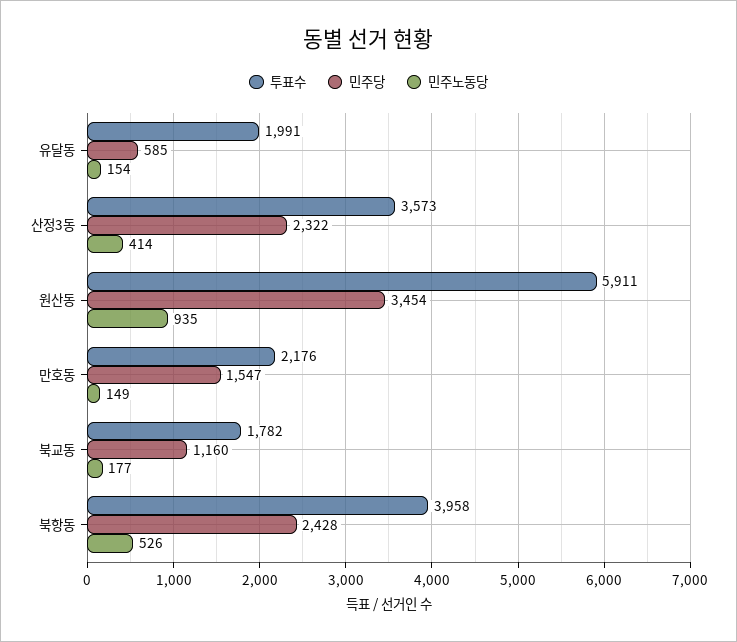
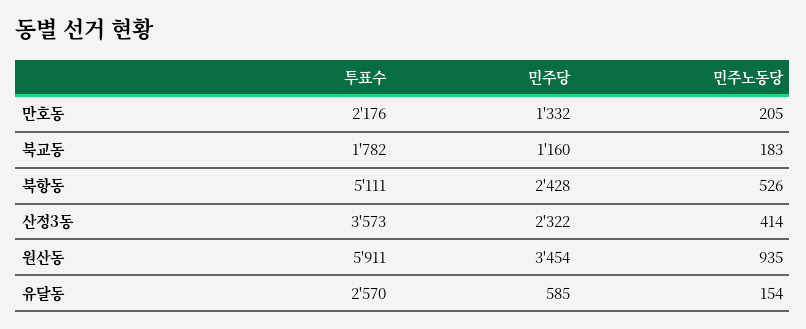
  {
    "투표수": {
-     "유달동": 1991,
+     "유달동": 2570,
      "산정3동": 3573,
      "원산동": 5911,
      "만호동": 2176,
      "북교동": 1782,
-     "북항동": 3958
+     "북항동": 5111
    },
    "민주당": {
      "유달동": 585,
      "산정3동": 2322,
      "원산동": 3454,
-     "만호동": 1547,
+     "만호동": 1332,
      "북교동": 1160,
      "북항동": 2428
    },
    "민주노동당": {
      "유달동": 154,
      "산정3동": 414,
      "원산동": 935,
-     "만호동": 149,
+     "만호동": 205,
-     "북교동": 177,
+     "북교동": 183,
      "북항동": 526
    }
  }

